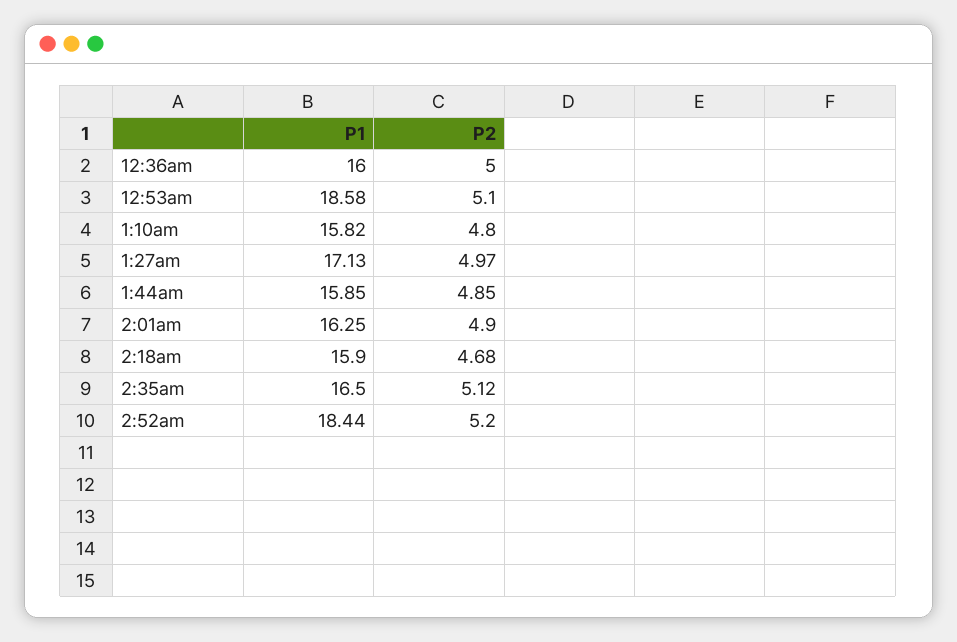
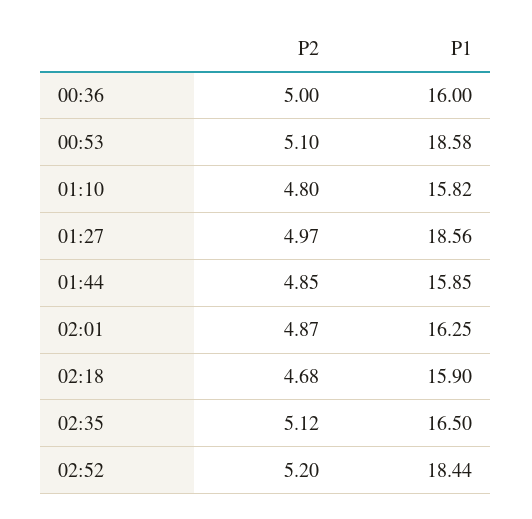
  {
    "P1": {
      "12:36am": 16,
      "12:53am": 18.58,
      "1:10am": 15.82,
-     "1:27am": 17.13,
+     "1:27am": 18.56,
      "1:44am": 15.85,
      "2:01am": 16.25,
      "2:18am": 15.9,
      "2:35am": 16.5,
      "2:52am": 18.44
    },
    "P2": {
      "12:36am": 5,
      "12:53am": 5.1,
      "1:10am": 4.8,
      "1:27am": 4.97,
      "1:44am": 4.85,
-     "2:01am": 4.9,
+     "2:01am": 4.87,
      "2:18am": 4.68,
      "2:35am": 5.12,
      "2:52am": 5.2
    }
  }

